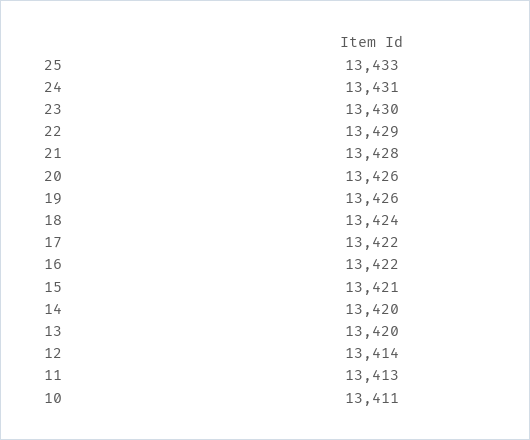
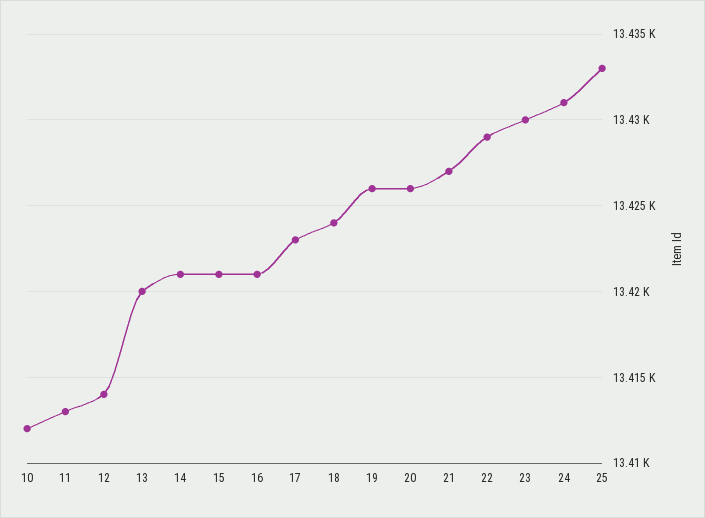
  {
    "25": 13433,
    "24": 13431,
    "23": 13430,
    "22": 13429,
-   "21": 13428,
+   "21": 13427,
    "20": 13426,
    "19": 13426,
    "18": 13424,
-   "17": 13422,
+   "17": 13423,
-   "16": 13422,
+   "16": 13421,
    "15": 13421,
-   "14": 13420,
+   "14": 13421,
    "13": 13420,
    "12": 13414,
    "11": 13413,
-   "10": 13411
+   "10": 13412
  }

